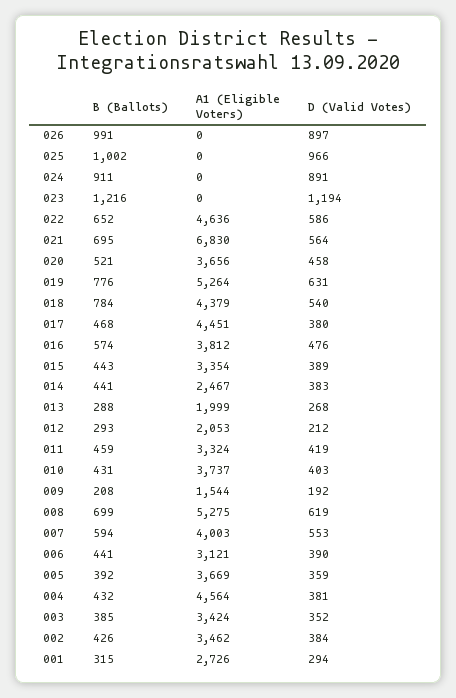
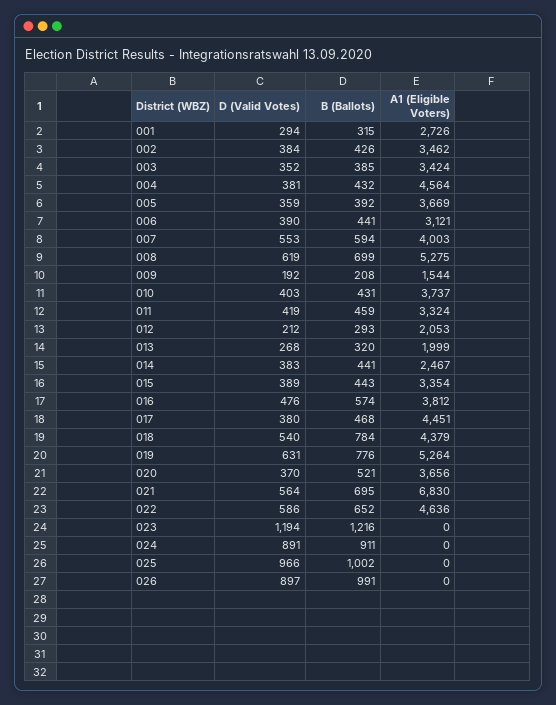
  {
    "B (Ballots)": {
      "026": 991,
      "025": 1002,
      "024": 911,
      "023": 1216,
      "022": 652,
      "021": 695,
      "020": 521,
      "019": 776,
      "018": 784,
      "017": 468,
      "016": 574,
      "015": 443,
      "014": 441,
-     "013": 288,
+     "013": 320,
      "012": 293,
      "011": 459,
      "010": 431,
      "009": 208,
      "008": 699,
      "007": 594,
      "006": 441,
      "005": 392,
      "004": 432,
      "003": 385,
      "002": 426,
      "001": 315
    },
    "A1 (Eligible Voters)": {
      "026": 0,
      "025": 0,
      "024": 0,
      "023": 0,
      "022": 4636,
      "021": 6830,
      "020": 3656,
      "019": 5264,
      "018": 4379,
      "017": 4451,
      "016": 3812,
      "015": 3354,
      "014": 2467,
      "013": 1999,
      "012": 2053,
      "011": 3324,
      "010": 3737,
      "009": 1544,
      "008": 5275,
      "007": 4003,
      "006": 3121,
      "005": 3669,
      "004": 4564,
      "003": 3424,
      "002": 3462,
      "001": 2726
    },
    "D (Valid Votes)": {
      "026": 897,
      "025": 966,
      "024": 891,
      "023": 1194,
      "022": 586,
      "021": 564,
-     "020": 458,
+     "020": 370,
      "019": 631,
      "018": 540,
      "017": 380,
      "016": 476,
      "015": 389,
      "014": 383,
      "013": 268,
      "012": 212,
      "011": 419,
      "010": 403,
      "009": 192,
      "008": 619,
      "007": 553,
      "006": 390,
      "005": 359,
      "004": 381,
      "003": 352,
      "002": 384,
      "001": 294
    }
  }

